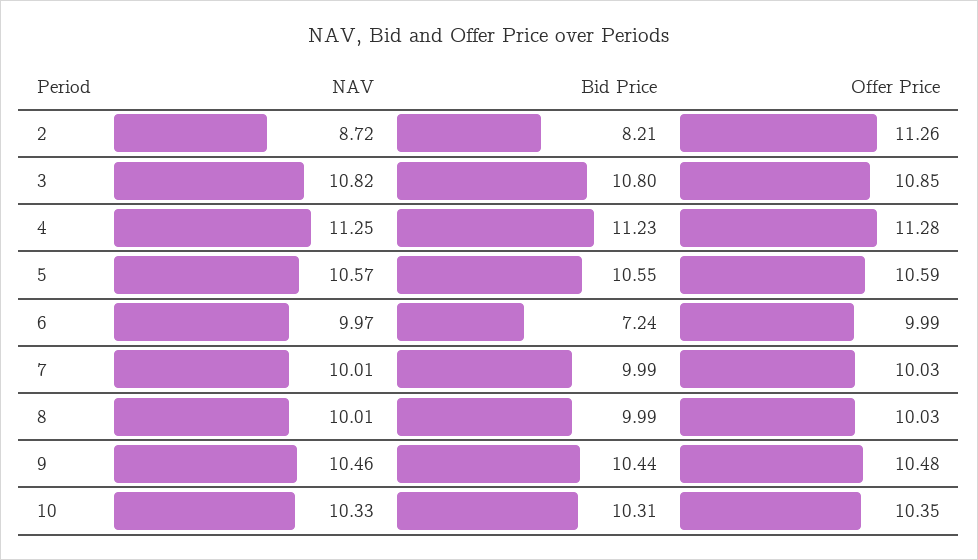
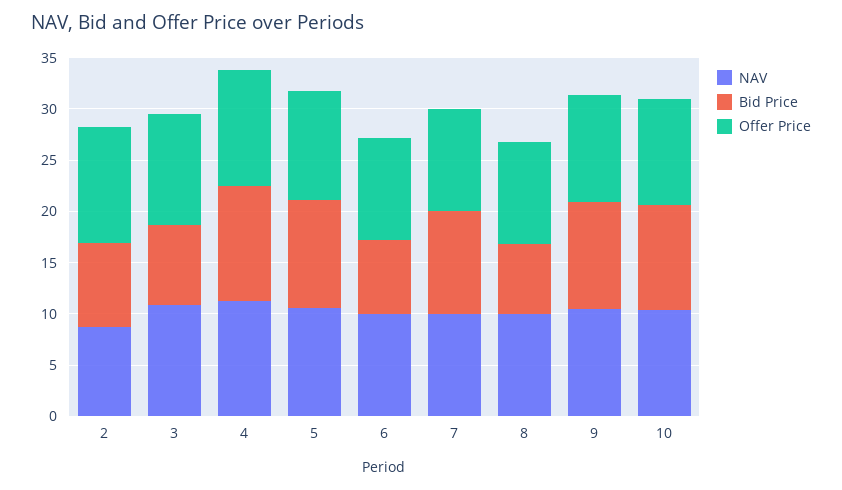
  {
    "NAV": {
      "2": 8.72,
      "3": 10.82,
      "4": 11.25,
      "5": 10.57,
      "6": 9.97,
      "7": 10.01,
      "8": 10.01,
      "9": 10.46,
      "10": 10.33
    },
    "Bid Price": {
      "2": 8.21,
-     "3": 10.8,
+     "3": 8,
      "4": 11.23,
      "5": 10.55,
      "6": 7.24,
      "7": 9.99,
-     "8": 9.99,
+     "8": 7,
      "9": 10.44,
      "10": 10.31
    },
    "Offer Price": {
      "2": 11.26,
      "3": 10.85,
      "4": 11.28,
      "5": 10.59,
      "6": 9.99,
      "7": 10.03,
      "8": 10.03,
      "9": 10.48,
      "10": 10.35
    }
  }

